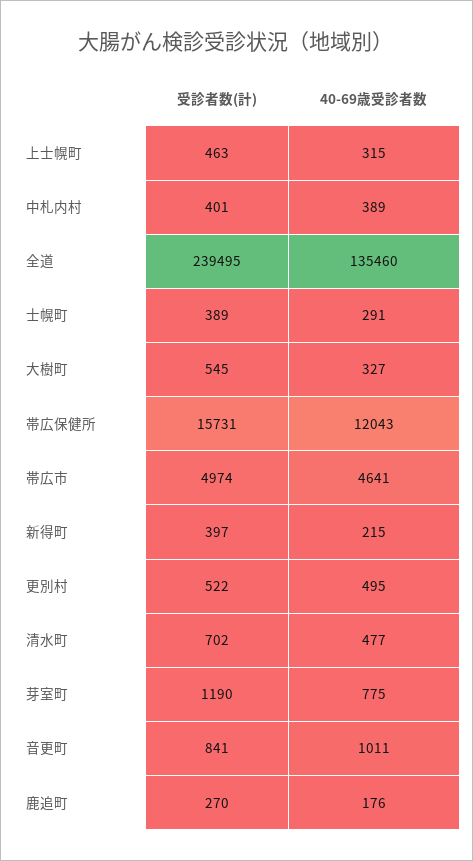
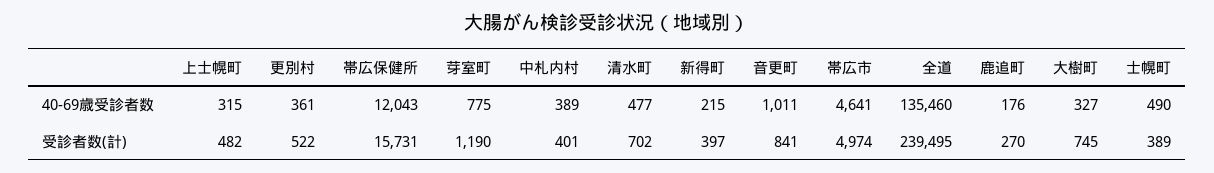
  {
    "受診者数(計)": {
-     "上士幌町": 463,
+     "上士幌町": 482,
      "中札内村": 401,
      "全道": 239495,
      "士幌町": 389,
-     "大樹町": 545,
+     "大樹町": 745,
      "帯広保健所": 15731,
      "帯広市": 4974,
      "新得町": 397,
      "更別村": 522,
      "清水町": 702,
      "芽室町": 1190,
      "音更町": 841,
      "鹿追町": 270
    },
    "40-69歳受診者数": {
      "上士幌町": 315,
      "中札内村": 389,
      "全道": 135460,
-     "士幌町": 291,
+     "士幌町": 490,
      "大樹町": 327,
      "帯広保健所": 12043,
      "帯広市": 4641,
      "新得町": 215,
-     "更別村": 495,
+     "更別村": 361,
      "清水町": 477,
      "芽室町": 775,
      "音更町": 1011,
      "鹿追町": 176
    }
  }

